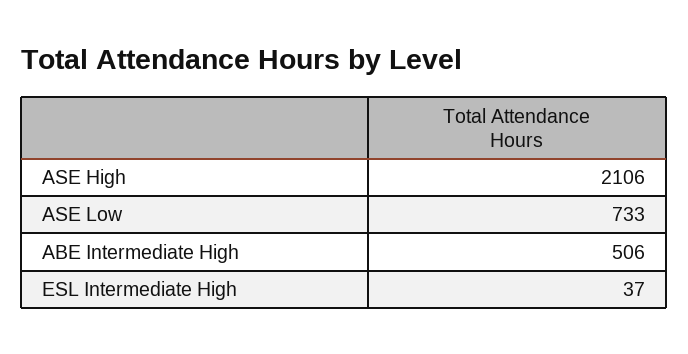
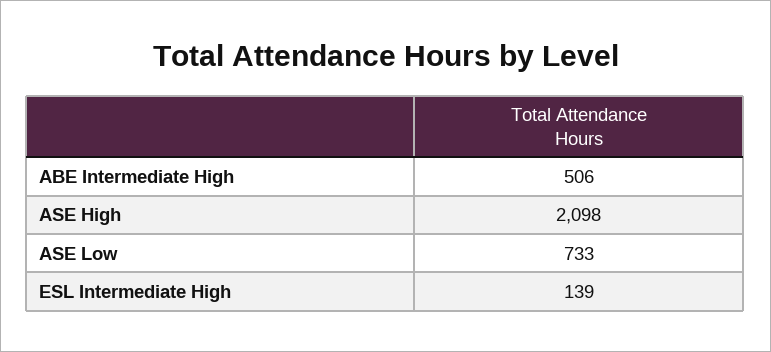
  {
-   "ASE High": 2106,
+   "ASE High": 2098,
    "ASE Low": 733,
    "ABE Intermediate High": 506,
-   "ESL Intermediate High": 37
+   "ESL Intermediate High": 139
  }

